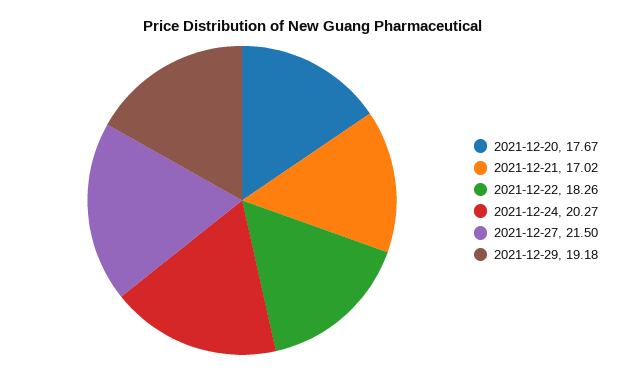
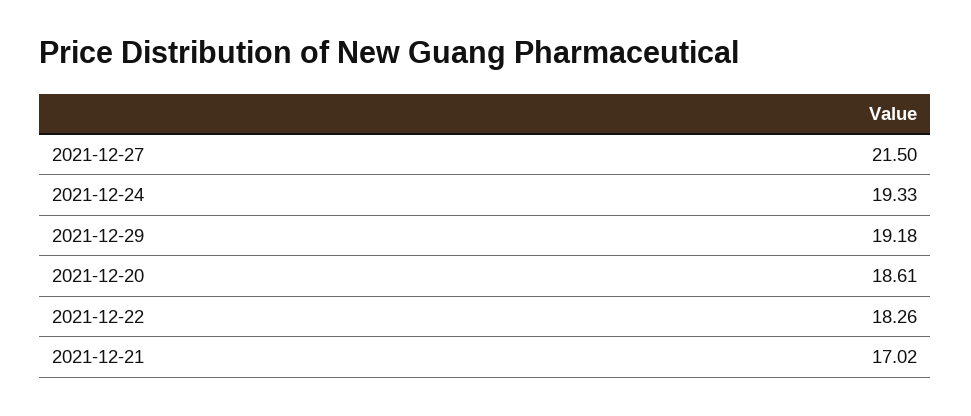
  {
-   "2021-12-20": 17.67,
+   "2021-12-20": 18.61,
    "2021-12-21": 17.02,
    "2021-12-22": 18.26,
-   "2021-12-24": 20.27,
+   "2021-12-24": 19.33,
    "2021-12-27": 21.5,
    "2021-12-29": 19.18
  }

